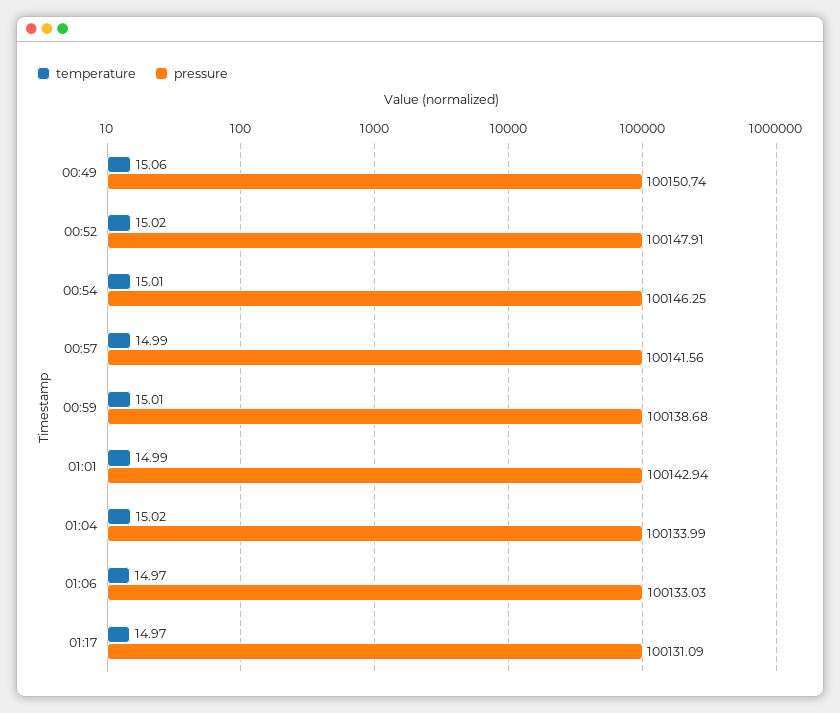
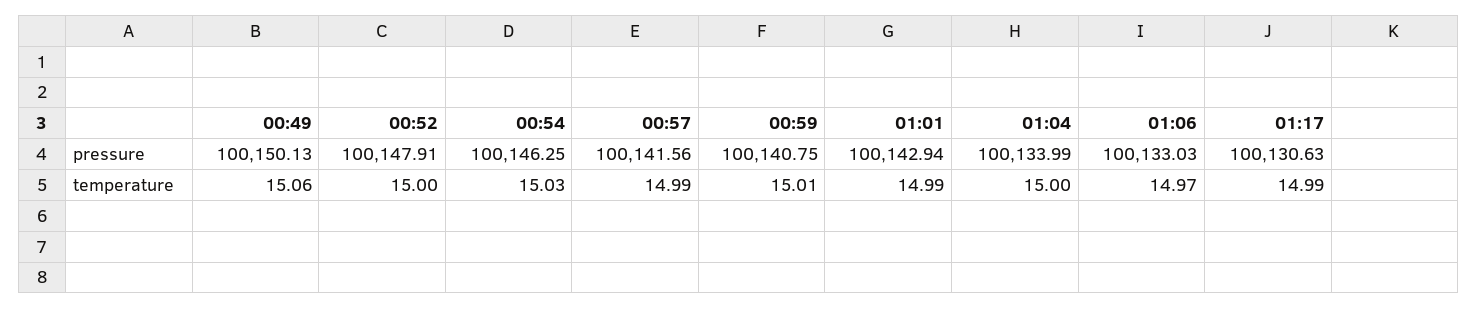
  {
    "temperature": {
      "00:49": 15.06,
-     "00:52": 15.02,
+     "00:52": 15,
-     "00:54": 15.01,
+     "00:54": 15.03,
      "00:57": 14.99,
      "00:59": 15.01,
      "01:01": 14.99,
-     "01:04": 15.02,
+     "01:04": 15,
      "01:06": 14.97,
-     "01:17": 14.97
+     "01:17": 14.99
    },
    "pressure": {
-     "00:49": 100150.74,
+     "00:49": 100150.13,
      "00:52": 100147.91,
      "00:54": 100146.25,
      "00:57": 100141.56,
-     "00:59": 100138.68,
+     "00:59": 100140.75,
      "01:01": 100142.94,
      "01:04": 100133.99,
      "01:06": 100133.03,
-     "01:17": 100131.09
+     "01:17": 100130.63
    }
  }

